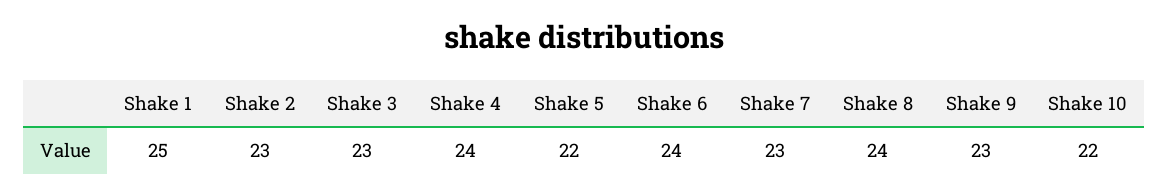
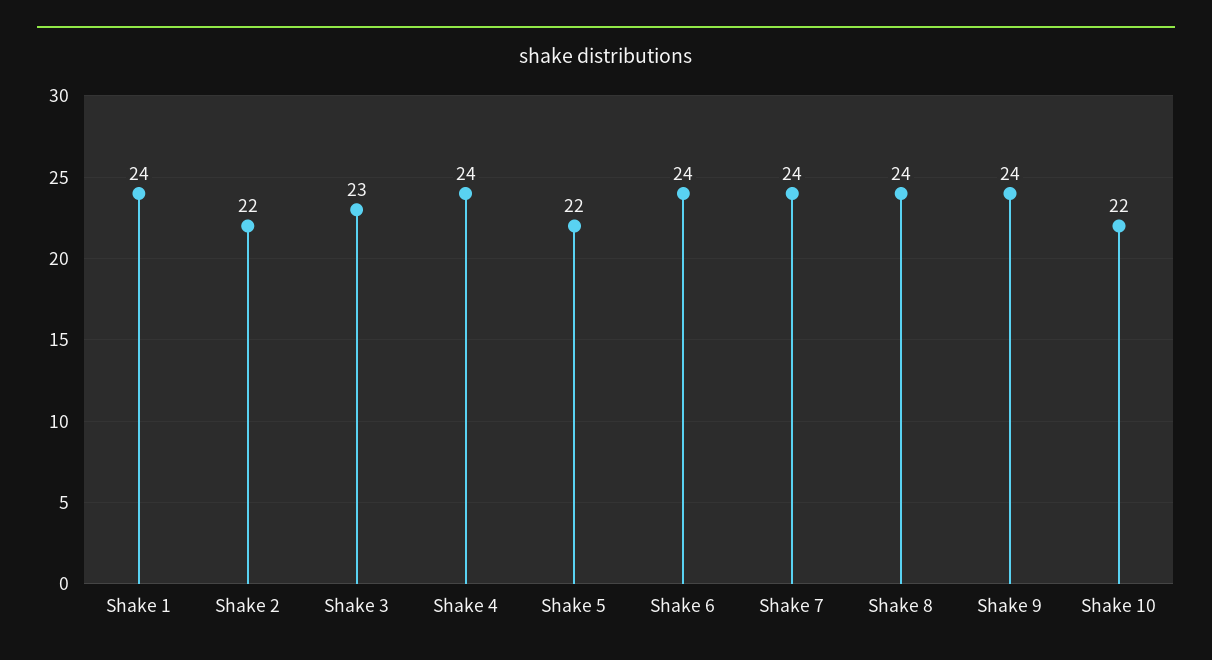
  {
-   "Shake 1": 25,
+   "Shake 1": 24,
-   "Shake 2": 23,
+   "Shake 2": 22,
    "Shake 3": 23,
    "Shake 4": 24,
    "Shake 5": 22,
    "Shake 6": 24,
-   "Shake 7": 23,
+   "Shake 7": 24,
    "Shake 8": 24,
-   "Shake 9": 23,
+   "Shake 9": 24,
    "Shake 10": 22
  }

